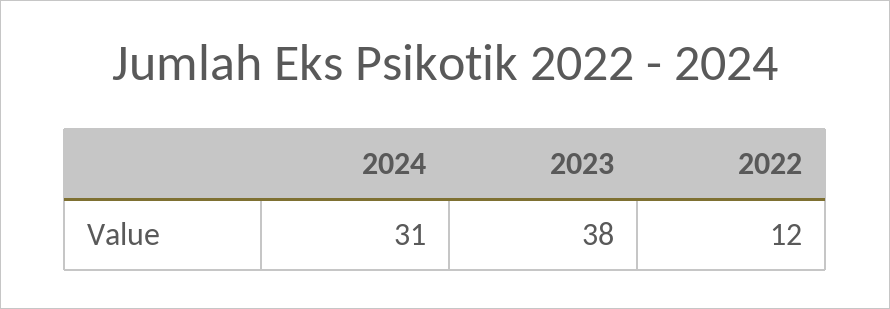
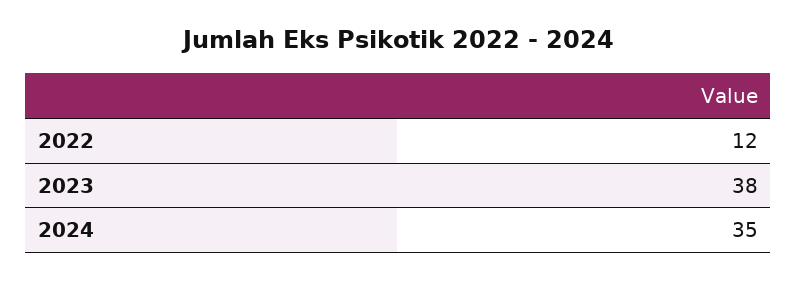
  {
-   "2024": 31,
+   "2024": 35,
    "2023": 38,
    "2022": 12
  }

